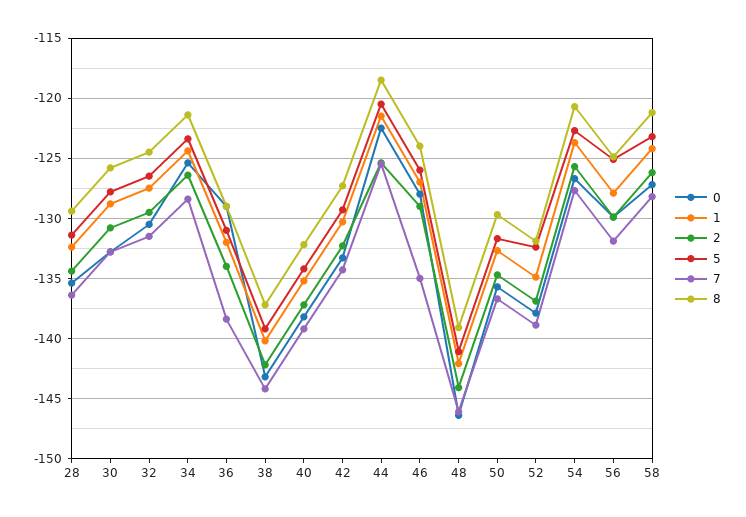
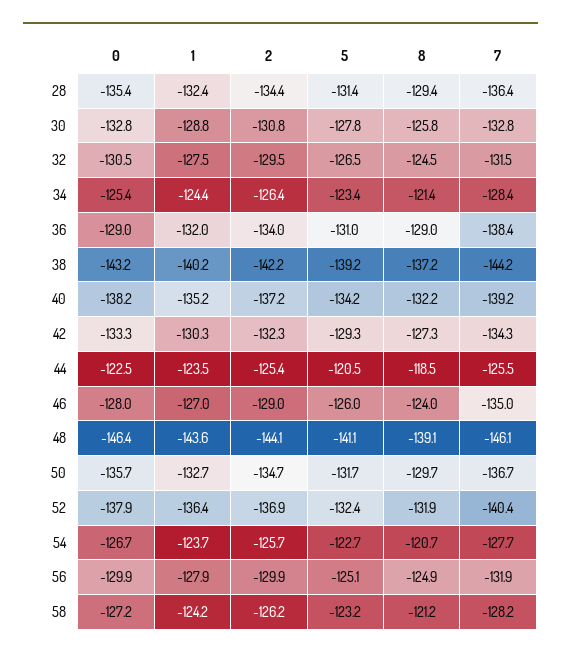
  {
    "0": {
      "28": -135.4,
      "30": -132.8,
      "32": -130.5,
      "34": -125.4,
      "36": -129,
      "38": -143.2,
      "40": -138.2,
      "42": -133.3,
      "44": -122.5,
      "46": -128,
      "48": -146.4,
      "50": -135.7,
      "52": -137.9,
      "54": -126.7,
      "56": -129.9,
      "58": -127.2
    },
    "1": {
      "28": -132.4,
      "30": -128.8,
      "32": -127.5,
      "34": -124.4,
      "36": -132,
      "38": -140.2,
      "40": -135.2,
      "42": -130.3,
-     "44": -121.5,
+     "44": -123.5,
      "46": -127,
-     "48": -142,
+     "48": -143.6,
      "50": -132.7,
-     "52": -135,
+     "52": -136.4,
      "54": -123.7,
      "56": -127.9,
      "58": -124.2
    },
    "2": {
      "28": -134.4,
      "30": -130.8,
      "32": -129.5,
      "34": -126.4,
      "36": -134,
      "38": -142.2,
      "40": -137.2,
      "42": -132.3,
      "44": -125.4,
      "46": -129,
      "48": -144.1,
      "50": -134.7,
      "52": -136.9,
      "54": -125.7,
      "56": -129.9,
      "58": -126.2
    },
    "5": {
      "28": -131.4,
      "30": -127.8,
      "32": -126.5,
      "34": -123.4,
      "36": -131,
      "38": -139.2,
      "40": -134.2,
      "42": -129.3,
      "44": -120.5,
      "46": -126,
      "48": -141.1,
      "50": -131.7,
      "52": -132.4,
      "54": -122.7,
      "56": -125.1,
      "58": -123.2
    },
    "7": {
      "28": -136.4,
      "30": -132.8,
      "32": -131.5,
      "34": -128.4,
      "36": -138.4,
      "38": -144.2,
      "40": -139.2,
      "42": -134.3,
      "44": -125.5,
      "46": -135,
      "48": -146.1,
      "50": -136.7,
-     "52": -139,
+     "52": -140.4,
      "54": -127.7,
      "56": -131.9,
      "58": -128.2
    },
    "8": {
      "28": -129.4,
      "30": -125.8,
      "32": -124.5,
      "34": -121.4,
      "36": -129,
      "38": -137.2,
      "40": -132.2,
      "42": -127.3,
      "44": -118.5,
      "46": -124,
      "48": -139.1,
      "50": -129.7,
      "52": -131.9,
      "54": -120.7,
      "56": -124.9,
      "58": -121.2
    }
  }

